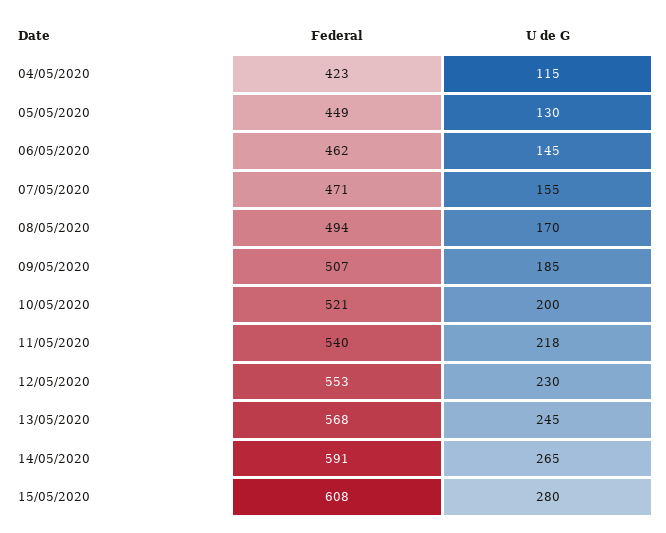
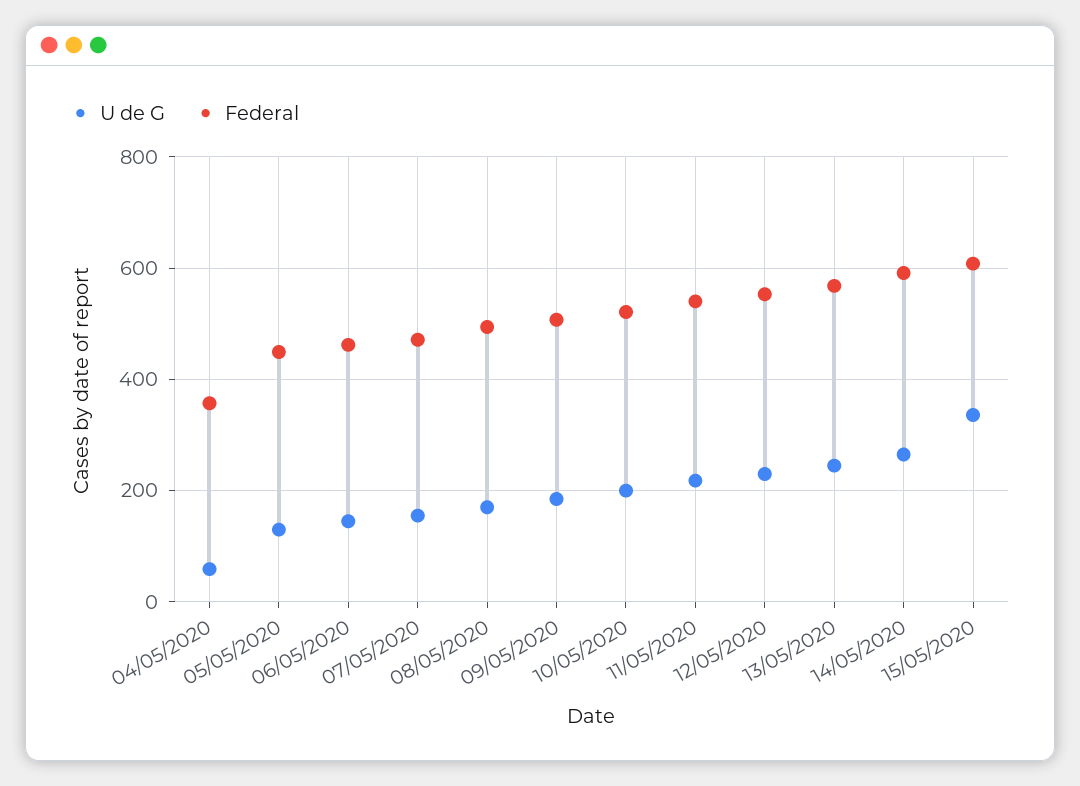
  {
    "Federal": {
-     "04/05/2020": 423,
+     "04/05/2020": 360,
      "05/05/2020": 449,
      "06/05/2020": 462,
      "07/05/2020": 471,
      "08/05/2020": 494,
      "09/05/2020": 507,
      "10/05/2020": 521,
      "11/05/2020": 540,
      "12/05/2020": 553,
      "13/05/2020": 568,
      "14/05/2020": 591,
      "15/05/2020": 608
    },
    "U de G": {
-     "04/05/2020": 115,
+     "04/05/2020": 60,
      "05/05/2020": 130,
      "06/05/2020": 145,
      "07/05/2020": 155,
      "08/05/2020": 170,
      "09/05/2020": 185,
      "10/05/2020": 200,
      "11/05/2020": 218,
      "12/05/2020": 230,
      "13/05/2020": 245,
      "14/05/2020": 265,
-     "15/05/2020": 280
+     "15/05/2020": 340
    }
  }

